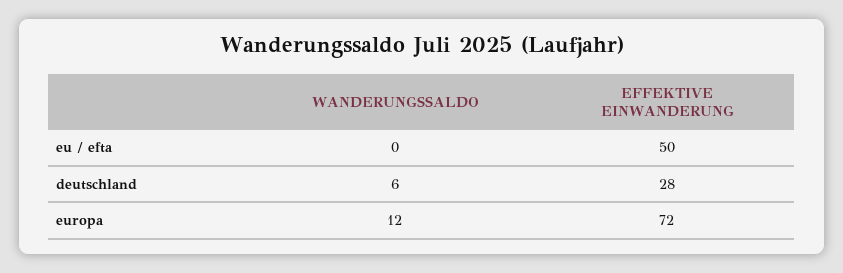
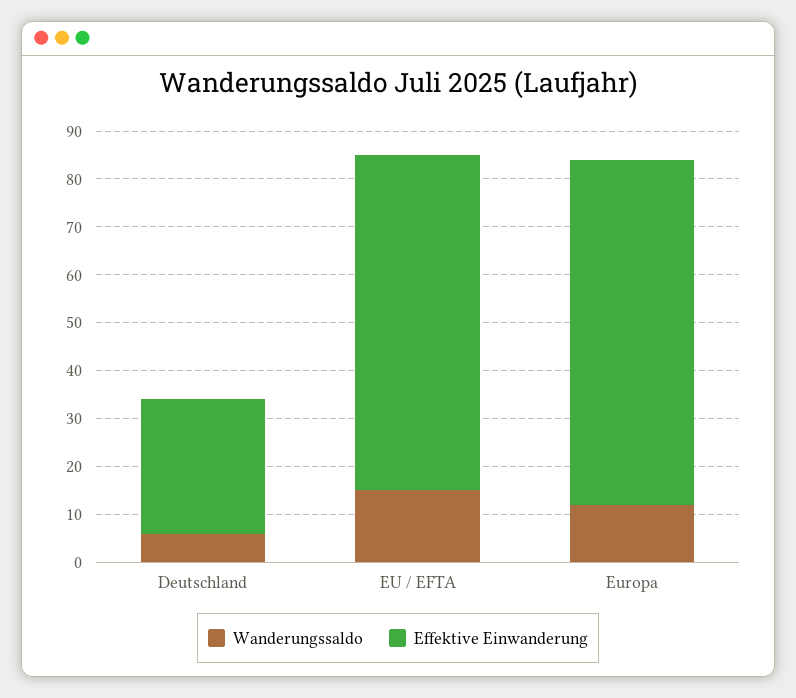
  {
    "WANDERUNGSSALDO": {
-     "eu / efta": 0,
+     "eu / efta": 15,
      "deutschland": 6,
      "europa": 12
    },
    "EFFEKTIVE EINWANDERUNG": {
-     "eu / efta": 50,
+     "eu / efta": 70,
      "deutschland": 28,
      "europa": 72
    }
  }

